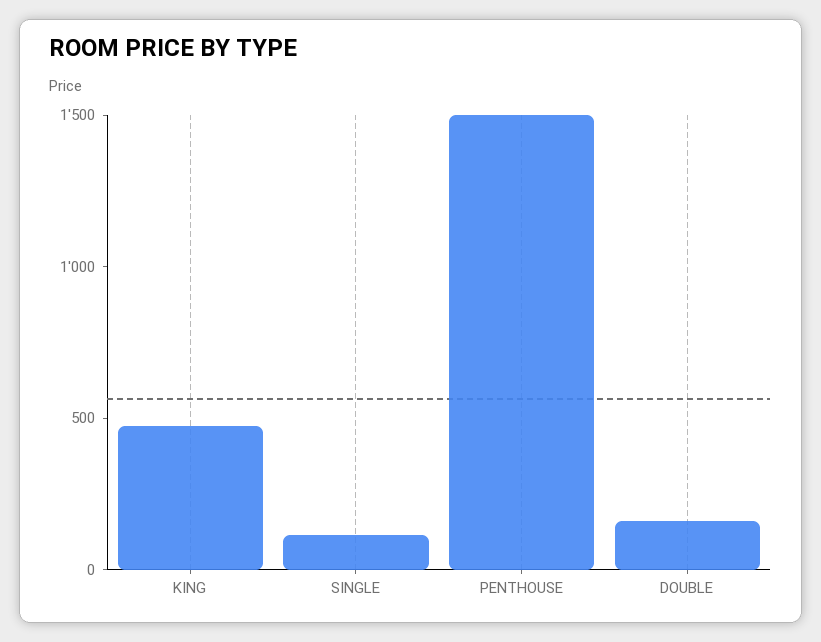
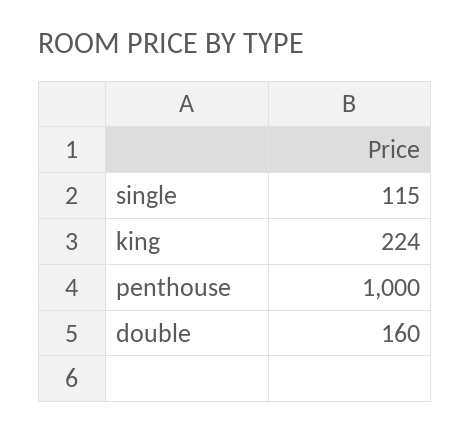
  {
-   "KING": 500,
+   "KING": 224,
    "SINGLE": 115,
-   "PENTHOUSE": 1500,
+   "PENTHOUSE": 1000,
    "DOUBLE": 160
  }

